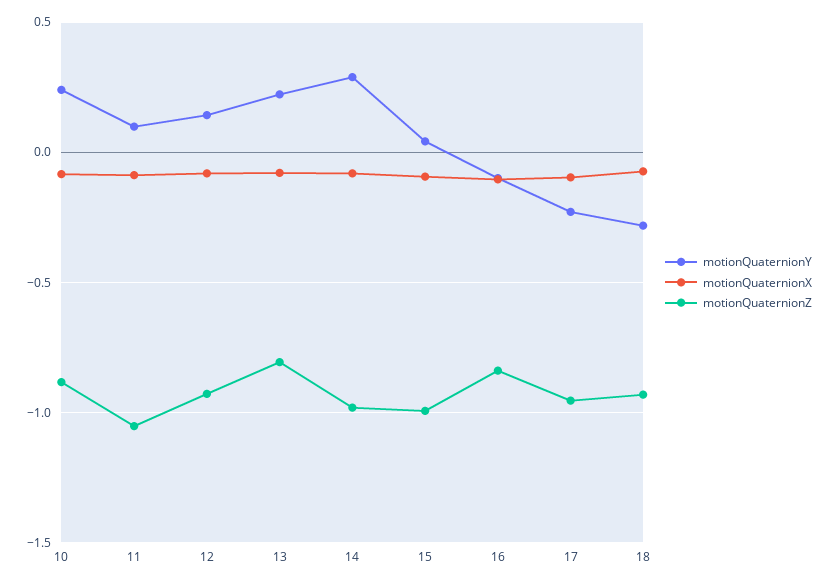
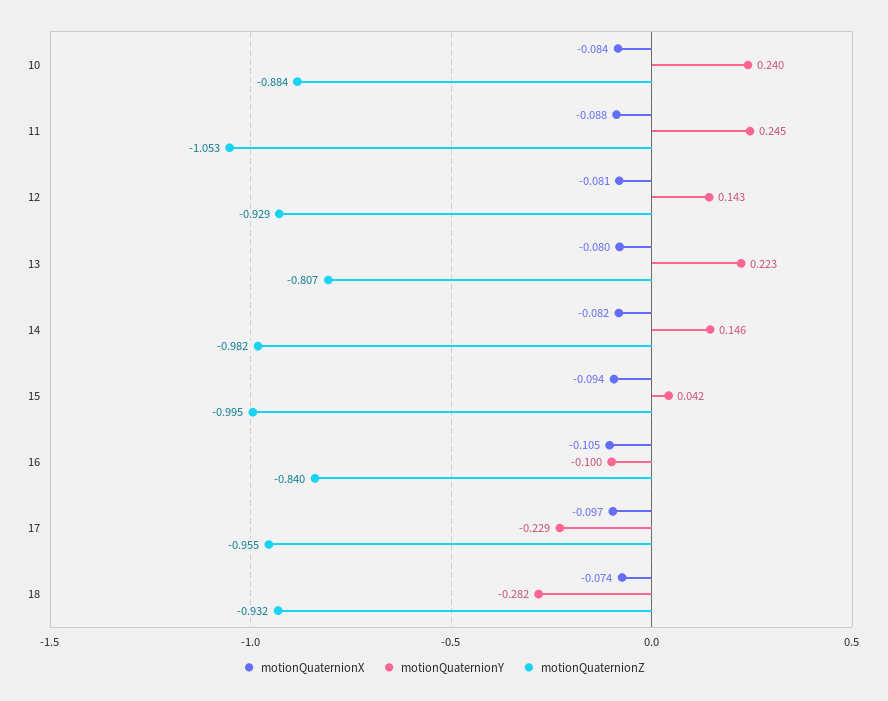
  {
    "motionQuaternionY": {
      "10": 0.24,
-     "11": 0.1,
+     "11": 0.245,
      "12": 0.143,
      "13": 0.223,
-     "14": 0.3,
+     "14": 0.146,
      "15": 0.042,
      "16": -0.1,
      "17": -0.229,
      "18": -0.282
    },
    "motionQuaternionX": {
      "10": -0.084,
      "11": -0.088,
      "12": -0.081,
      "13": -0.08,
      "14": -0.082,
      "15": -0.094,
      "16": -0.105,
      "17": -0.097,
      "18": -0.074
    },
    "motionQuaternionZ": {
      "10": -0.884,
      "11": -1.053,
      "12": -0.929,
      "13": -0.807,
      "14": -0.982,
      "15": -0.995,
      "16": -0.84,
      "17": -0.955,
      "18": -0.932
    }
  }

